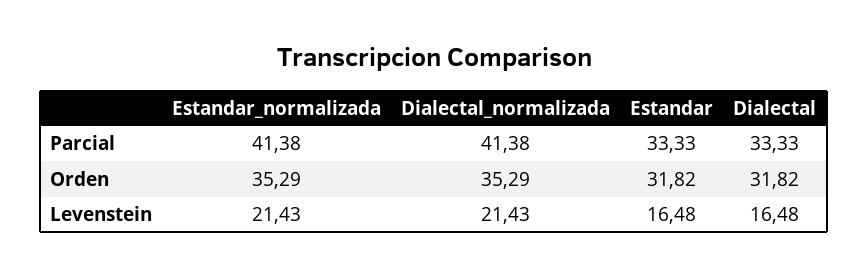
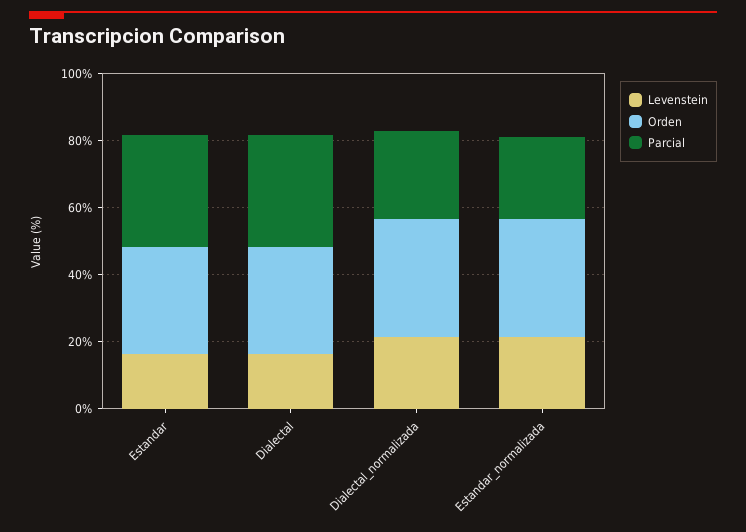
  {
    "Parcial": {
-     "Estandar_normalizada": 41.38,
+     "Estandar_normalizada": 25,
-     "Dialectal_normalizada": 41.38,
+     "Dialectal_normalizada": 25,
      "Estandar": 33.33,
      "Dialectal": 33.33
    },
    "Orden": {
      "Estandar_normalizada": 35.29,
      "Dialectal_normalizada": 35.29,
      "Estandar": 31.82,
      "Dialectal": 31.82
    },
    "Levenstein": {
      "Estandar_normalizada": 21.43,
      "Dialectal_normalizada": 21.43,
      "Estandar": 16.48,
      "Dialectal": 16.48
    }
  }

